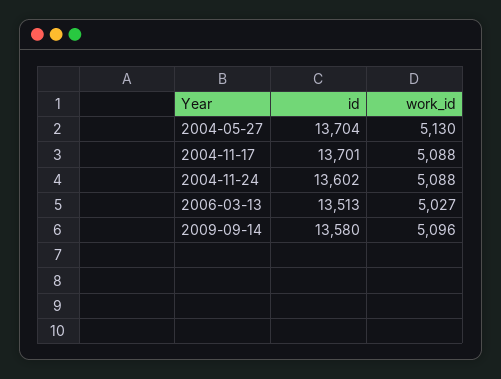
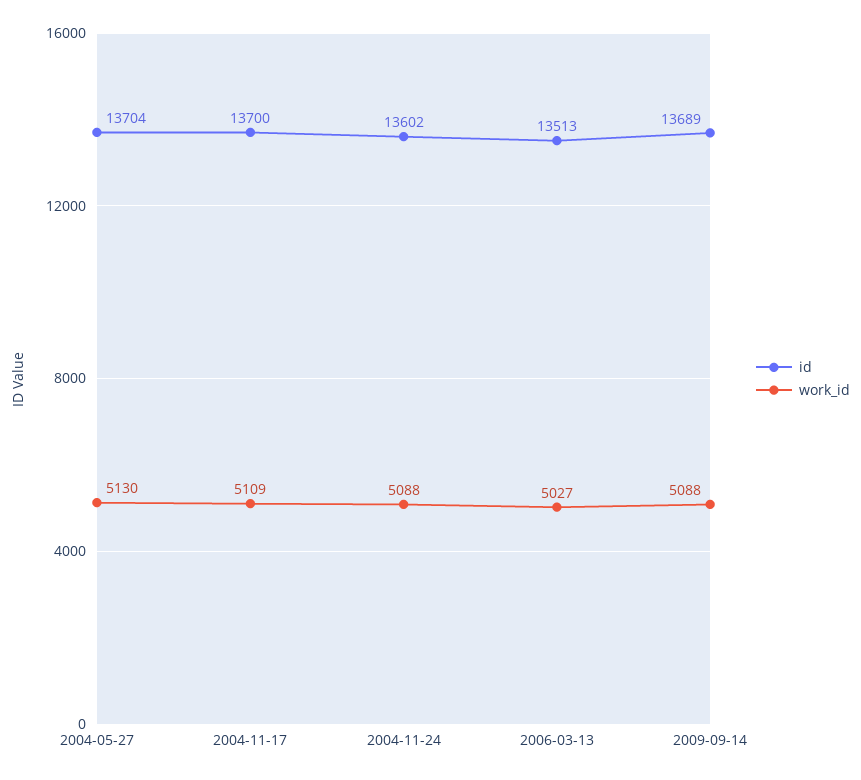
  {
    "id": {
      "2004-05-27": 13704,
-     "2004-11-17": 13701,
+     "2004-11-17": 13700,
      "2004-11-24": 13602,
      "2006-03-13": 13513,
-     "2009-09-14": 13580
+     "2009-09-14": 13689
    },
    "work_id": {
      "2004-05-27": 5130,
-     "2004-11-17": 5088,
+     "2004-11-17": 5109,
      "2004-11-24": 5088,
      "2006-03-13": 5027,
-     "2009-09-14": 5096
+     "2009-09-14": 5088
    }
  }

